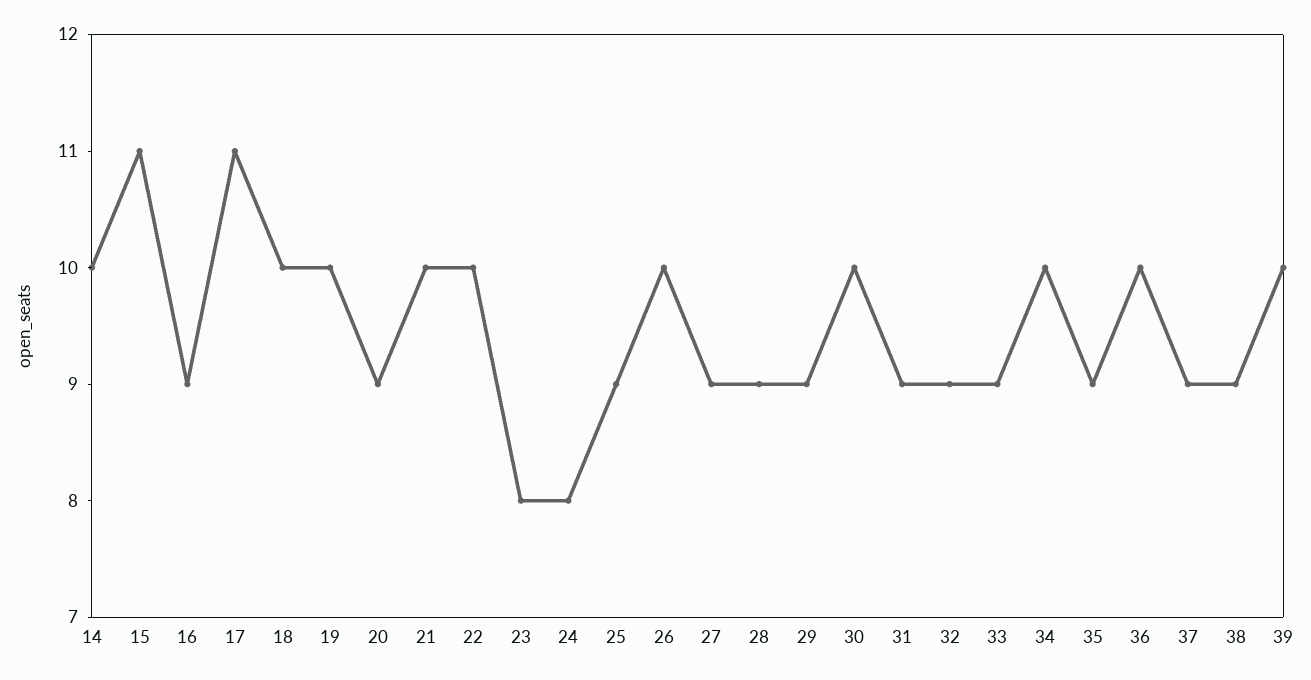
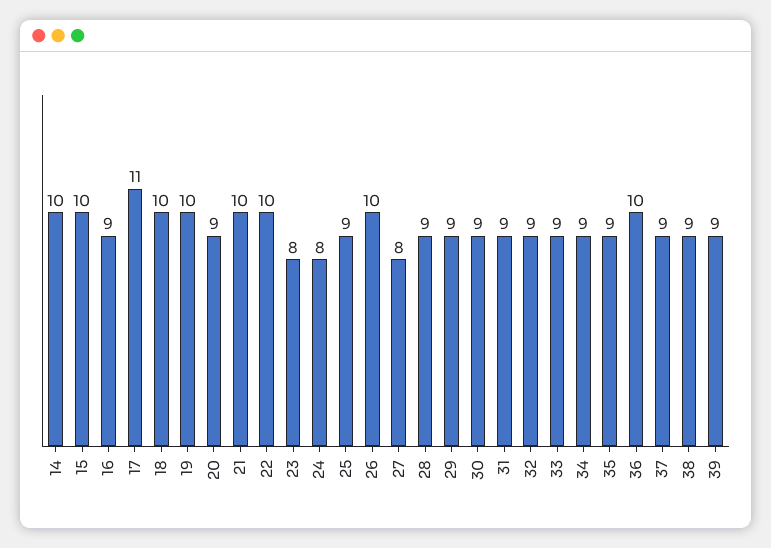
  {
    "14": 10,
-   "15": 11,
+   "15": 10,
    "16": 9,
    "17": 11,
    "18": 10,
    "19": 10,
    "20": 9,
    "21": 10,
    "22": 10,
    "23": 8,
    "24": 8,
    "25": 9,
    "26": 10,
-   "27": 9,
+   "27": 8,
    "28": 9,
    "29": 9,
-   "30": 10,
+   "30": 9,
    "31": 9,
    "32": 9,
    "33": 9,
-   "34": 10,
+   "34": 9,
    "35": 9,
    "36": 10,
    "37": 9,
    "38": 9,
-   "39": 10
+   "39": 9
  }

